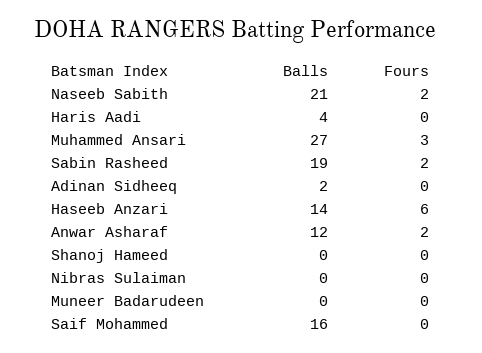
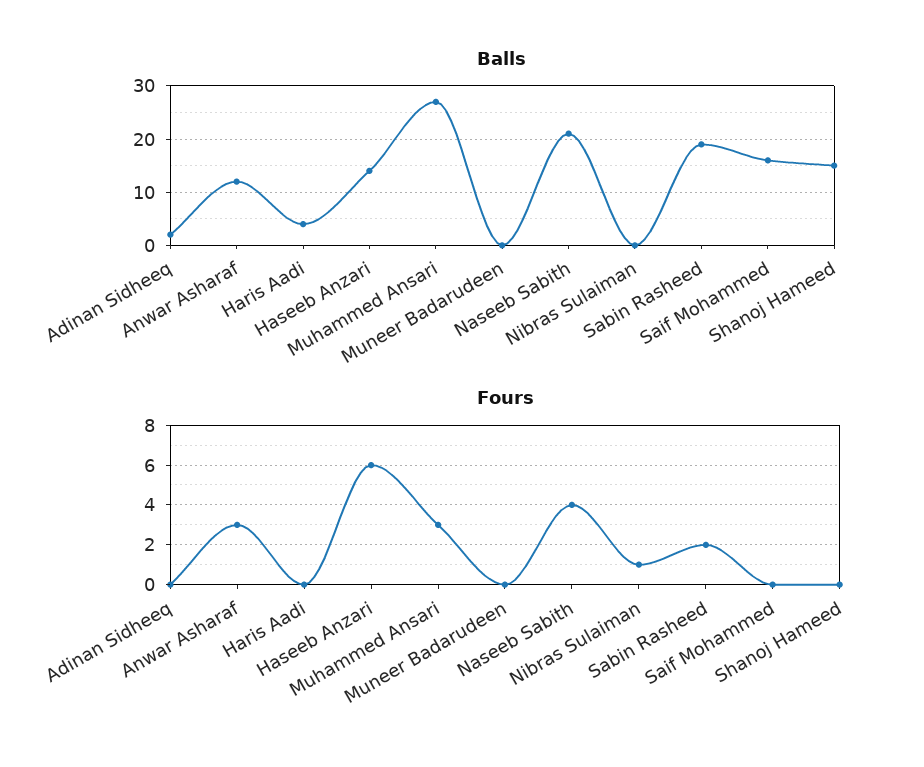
  {
    "Balls": {
      "Naseeb Sabith": 21,
      "Haris Aadi": 4,
      "Muhammed Ansari": 27,
      "Sabin Rasheed": 19,
      "Adinan Sidheeq": 2,
      "Haseeb Anzari": 14,
      "Anwar Asharaf": 12,
-     "Shanoj Hameed": 0,
+     "Shanoj Hameed": 15,
      "Nibras Sulaiman": 0,
      "Muneer Badarudeen": 0,
      "Saif Mohammed": 16
    },
    "Fours": {
-     "Naseeb Sabith": 2,
+     "Naseeb Sabith": 4,
      "Haris Aadi": 0,
      "Muhammed Ansari": 3,
      "Sabin Rasheed": 2,
      "Adinan Sidheeq": 0,
      "Haseeb Anzari": 6,
-     "Anwar Asharaf": 2,
+     "Anwar Asharaf": 3,
      "Shanoj Hameed": 0,
-     "Nibras Sulaiman": 0,
+     "Nibras Sulaiman": 1,
      "Muneer Badarudeen": 0,
      "Saif Mohammed": 0
    }
  }

